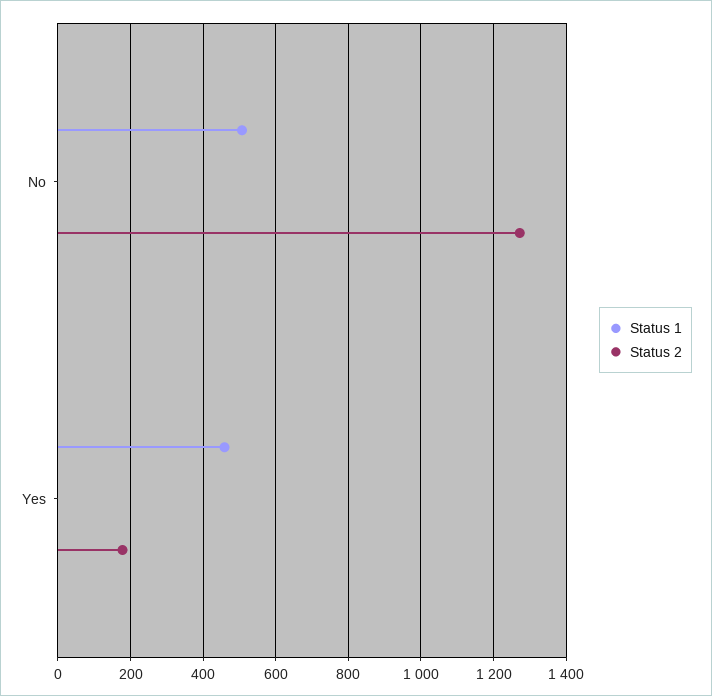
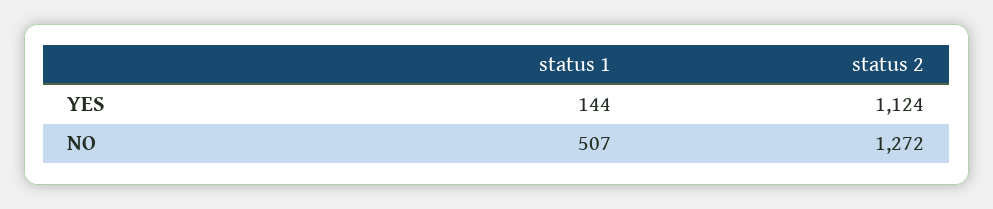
  {
    "Status 1": {
      "No": 507,
-     "Yes": 460
+     "Yes": 144
    },
    "Status 2": {
      "No": 1272,
-     "Yes": 180
+     "Yes": 1124
    }
  }

